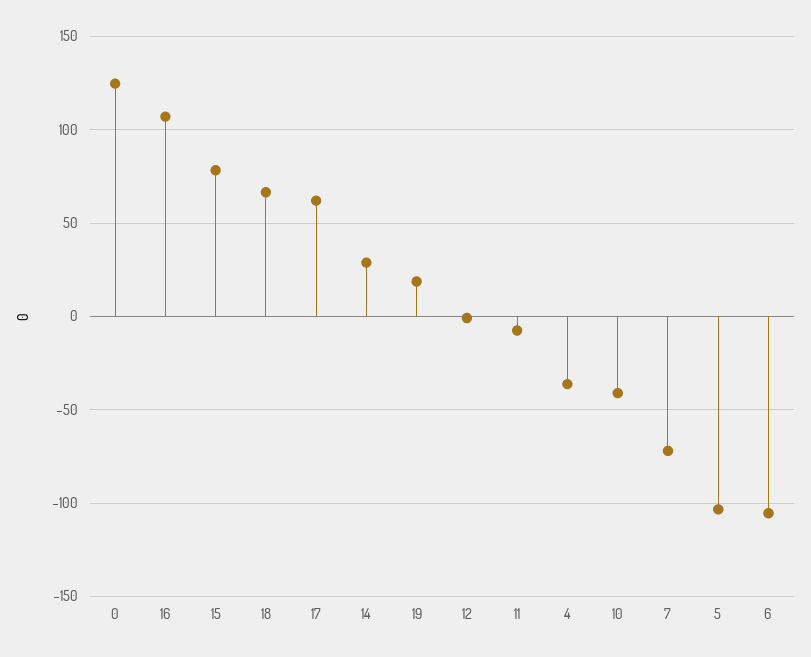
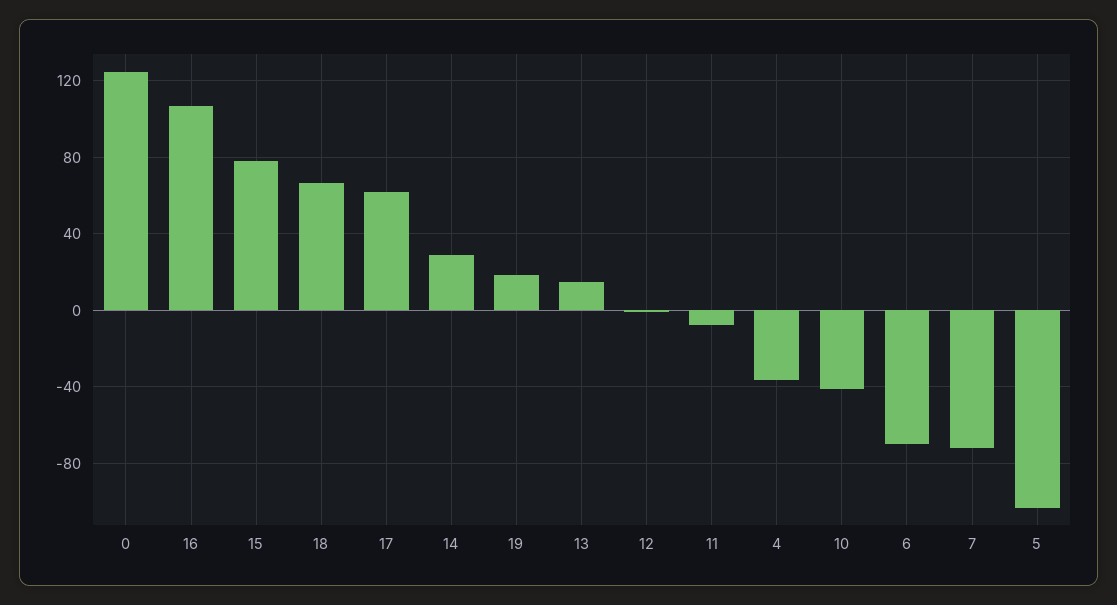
  {
    "0": 125,
    "16": 105,
    "15": 80,
    "18": 65,
    "17": 60,
    "14": 30,
    "19": 20,
    "12": 0,
    "11": -10,
    "4": -35,
    "10": -40,
    "7": -70,
    "5": -105,
-   "6": -105
+   "6": -70,
+   "13": 15
  }

